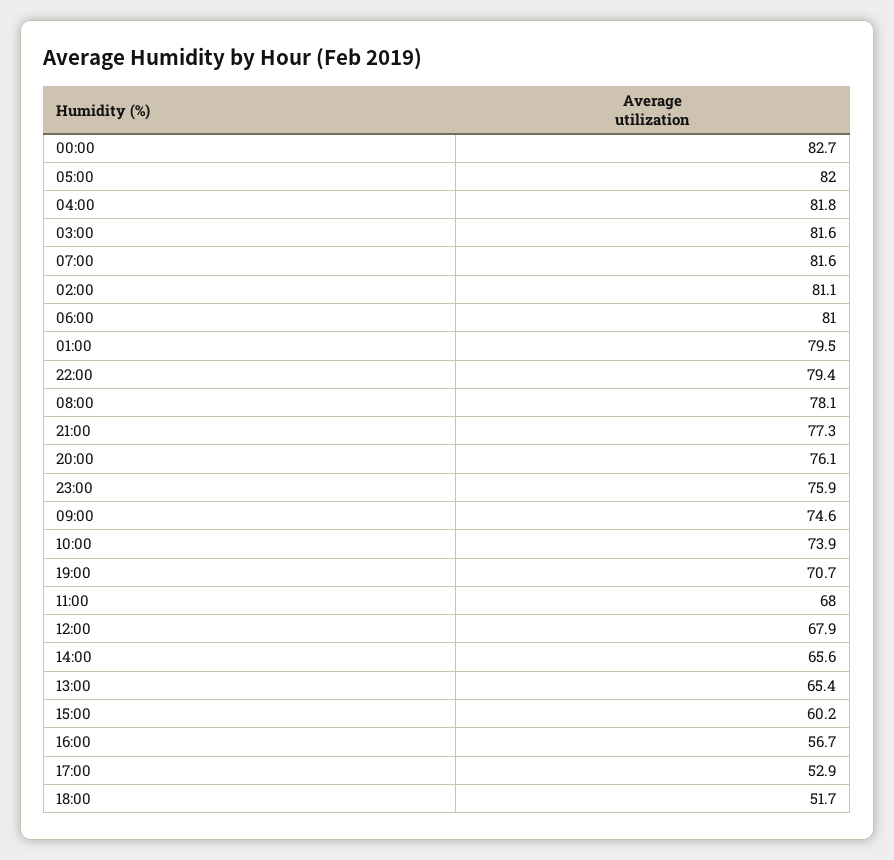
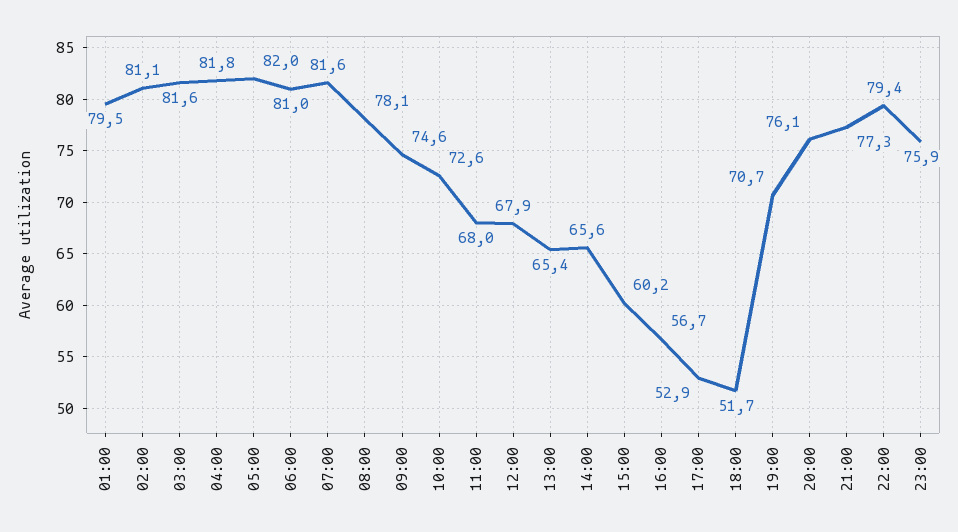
  {
-   "00:00": 82.7,
    "05:00": 82,
    "04:00": 81.8,
    "03:00": 81.6,
    "07:00": 81.6,
    "02:00": 81.1,
    "06:00": 81,
    "01:00": 79.5,
    "22:00": 79.4,
    "08:00": 78.1,
    "21:00": 77.3,
    "20:00": 76.1,
    "23:00": 75.9,
    "09:00": 74.6,
-   "10:00": 73.9,
+   "10:00": 72.6,
    "19:00": 70.7,
    "11:00": 68,
    "12:00": 67.9,
    "14:00": 65.6,
    "13:00": 65.4,
    "15:00": 60.2,
    "16:00": 56.7,
    "17:00": 52.9,
    "18:00": 51.7
  }

